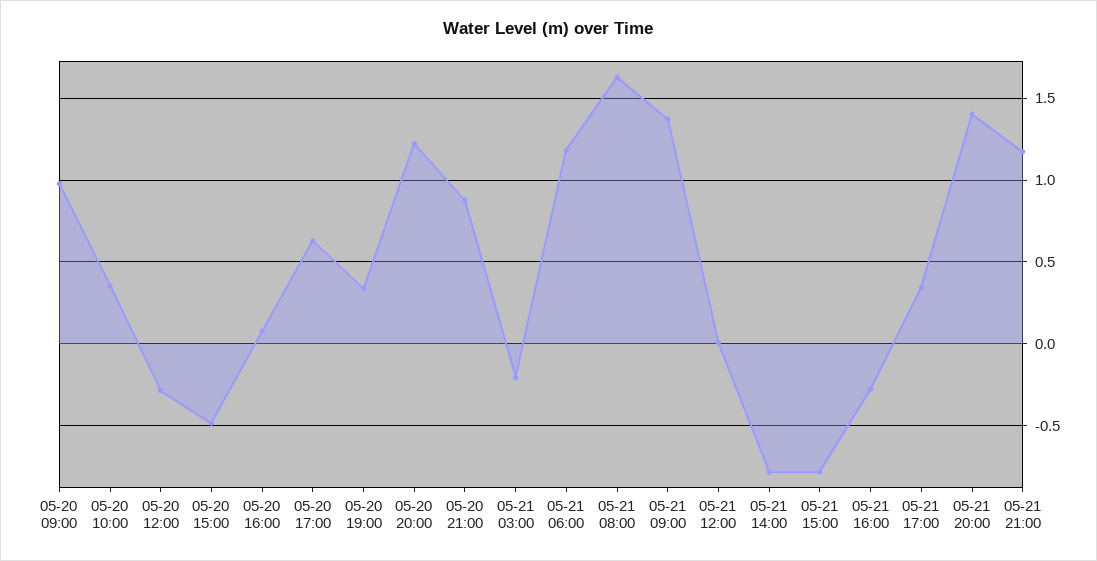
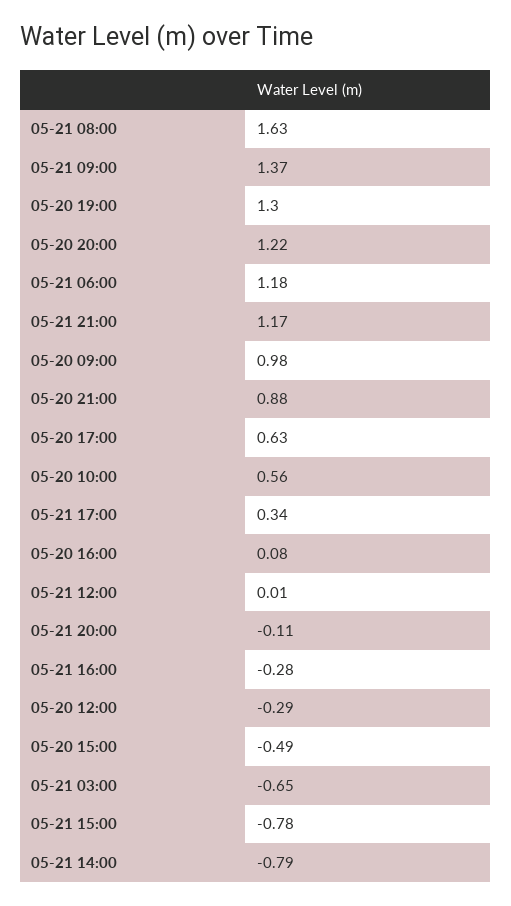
  {
    "05-20 09:00": 0.98,
-   "05-20 10:00": 0.35,
+   "05-20 10:00": 0.56,
    "05-20 12:00": -0.29,
    "05-20 15:00": -0.49,
    "05-20 16:00": 0.08,
    "05-20 17:00": 0.63,
-   "05-20 19:00": 0.35,
+   "05-20 19:00": 1.3,
    "05-20 20:00": 1.22,
    "05-20 21:00": 0.88,
-   "05-21 03:00": -0.2,
+   "05-21 03:00": -0.65,
    "05-21 06:00": 1.18,
    "05-21 08:00": 1.63,
    "05-21 09:00": 1.37,
    "05-21 12:00": 0.01,
    "05-21 14:00": -0.79,
    "05-21 15:00": -0.78,
    "05-21 16:00": -0.28,
    "05-21 17:00": 0.34,
-   "05-21 20:00": 1.4,
+   "05-21 20:00": -0.11,
    "05-21 21:00": 1.17
  }

